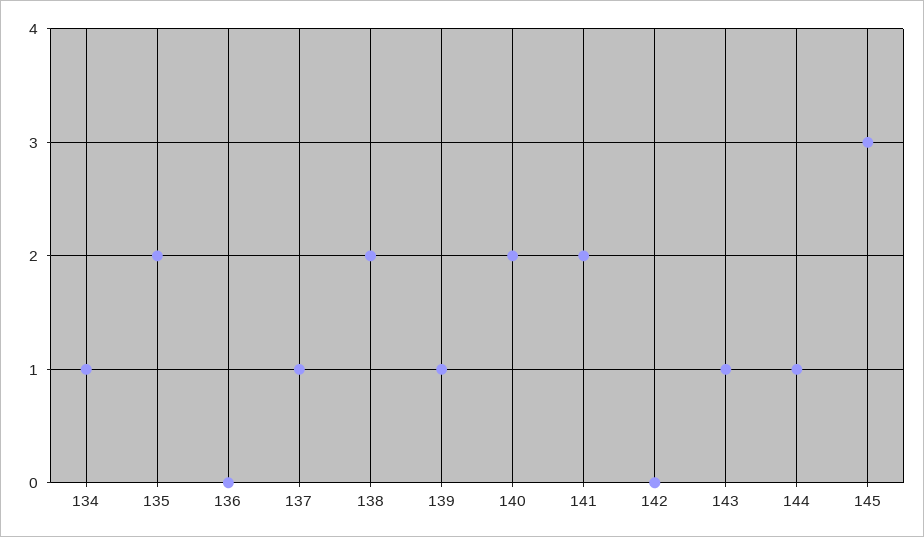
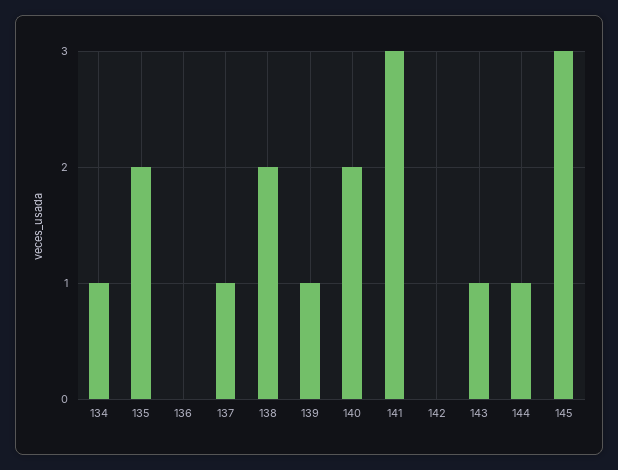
  {
    "134": 1,
    "135": 2,
    "136": 0,
    "137": 1,
    "138": 2,
    "139": 1,
    "140": 2,
-   "141": 2,
+   "141": 3,
    "142": 0,
    "143": 1,
    "144": 1,
    "145": 3
  }

